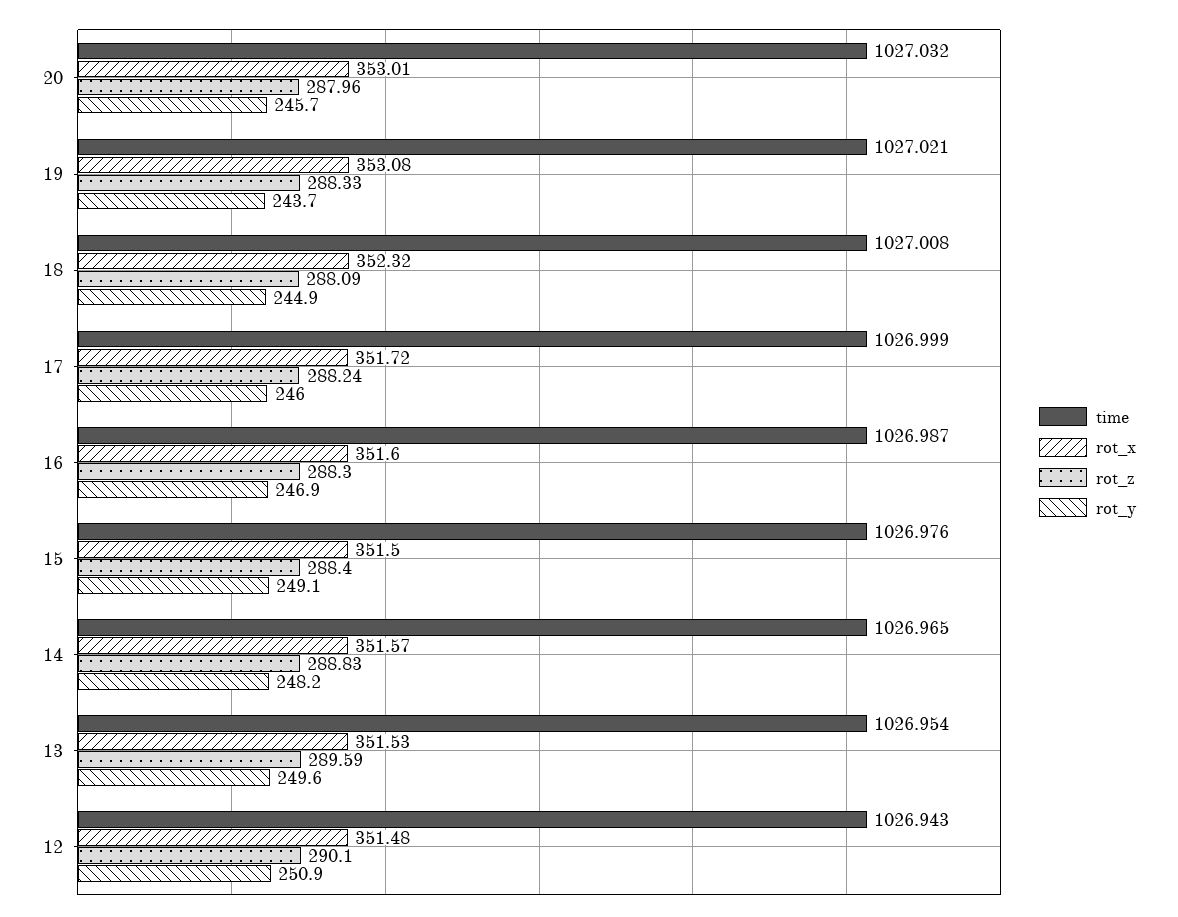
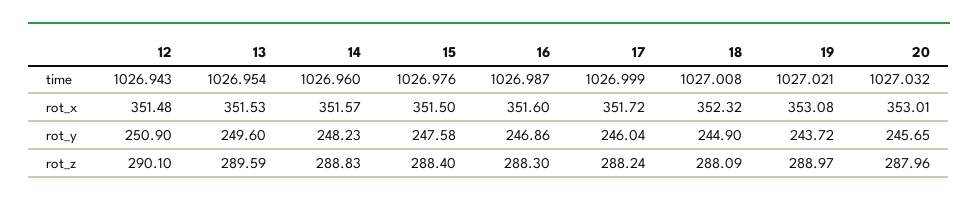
  {
    "time": {
      "20": 1027.032,
      "19": 1027.021,
      "18": 1027.008,
      "17": 1026.999,
      "16": 1026.987,
      "15": 1026.976,
-     "14": 1026.965,
+     "14": 1026.96,
      "13": 1026.954,
      "12": 1026.943
    },
    "rot_x": {
      "20": 353.01,
      "19": 353.08,
      "18": 352.32,
      "17": 351.72,
      "16": 351.6,
      "15": 351.5,
      "14": 351.57,
      "13": 351.53,
      "12": 351.48
    },
    "rot_z": {
      "20": 287.96,
-     "19": 288.33,
+     "19": 288.97,
      "18": 288.09,
      "17": 288.24,
      "16": 288.3,
      "15": 288.4,
      "14": 288.83,
      "13": 289.59,
      "12": 290.1
    },
    "rot_y": {
      "20": 245.65,
      "19": 243.72,
      "18": 244.9,
      "17": 246.04,
      "16": 246.86,
-     "15": 249.1,
+     "15": 247.58,
      "14": 248.23,
      "13": 249.6,
      "12": 250.9
    }
  }

